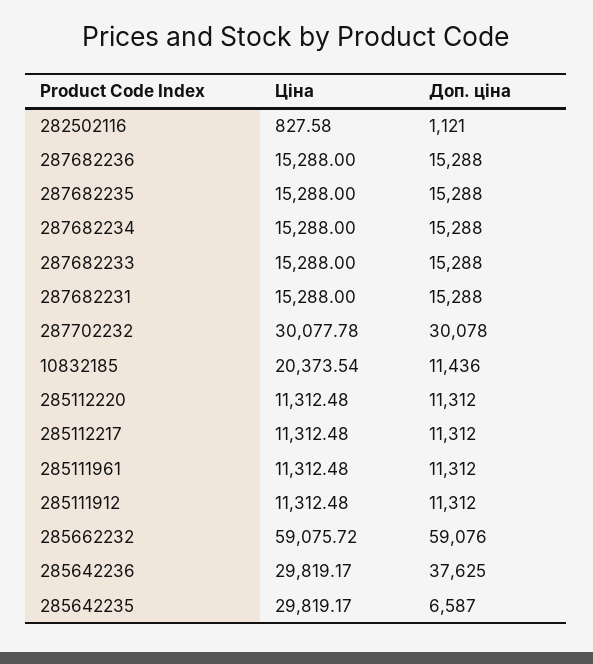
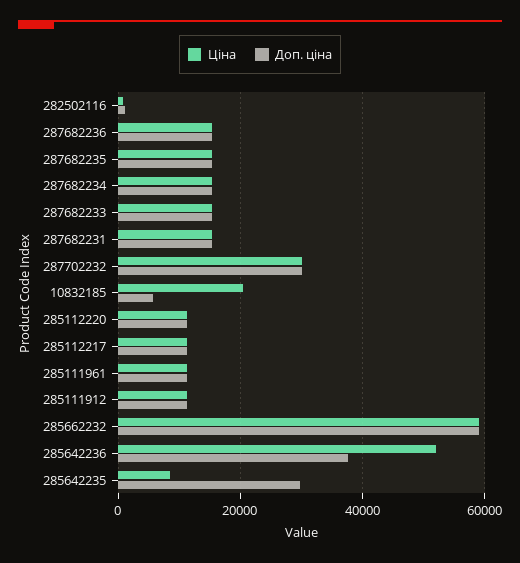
  {
    "Ціна": {
      "282502116": 827.58,
      "287682236": 15288,
      "287682235": 15288,
      "287682234": 15288,
      "287682233": 15288,
      "287682231": 15288,
      "287702232": 30077.78,
      "10832185": 20373.54,
      "285112220": 11312.48,
      "285112217": 11312.48,
      "285111961": 11312.48,
      "285111912": 11312.48,
      "285662232": 59075.72,
-     "285642236": 29819.17,
+     "285642236": 52000,
-     "285642235": 29819.17
+     "285642235": 8000
    },
    "Доп. ціна": {
      "282502116": 1121,
      "287682236": 15288,
      "287682235": 15288,
      "287682234": 15288,
      "287682233": 15288,
      "287682231": 15288,
      "287702232": 30078,
-     "10832185": 11436,
+     "10832185": 6000,
      "285112220": 11312,
      "285112217": 11312,
      "285111961": 11312,
      "285111912": 11312,
      "285662232": 59076,
      "285642236": 37625,
-     "285642235": 6587
+     "285642235": 30000
    }
  }

